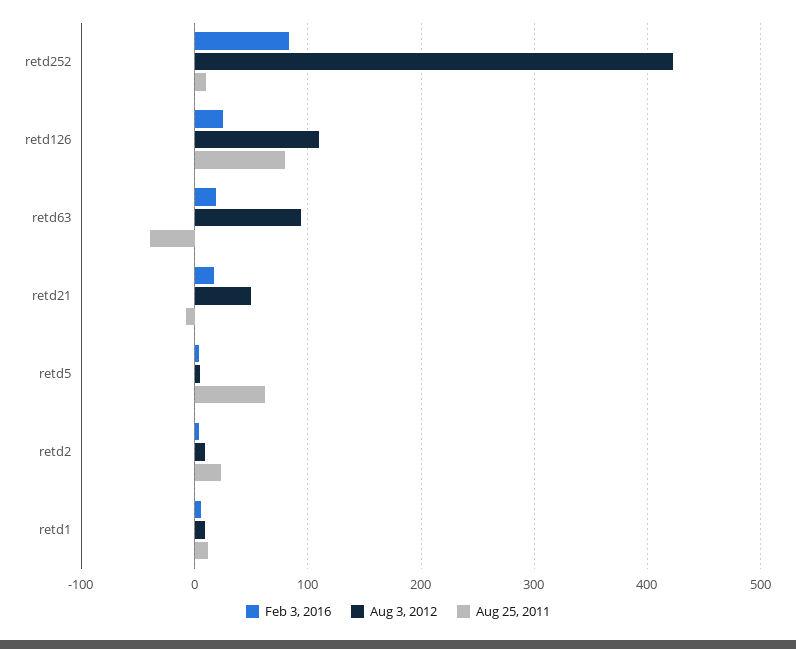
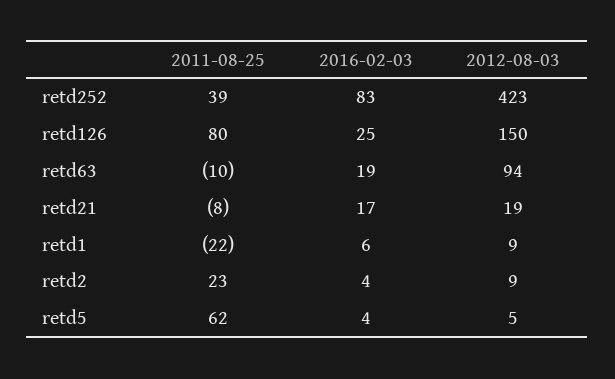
  {
    "Feb 3, 2016": {
      "retd252": 83,
      "retd126": 25,
      "retd63": 19,
      "retd21": 17,
      "retd5": 4,
      "retd2": 4,
      "retd1": 6
    },
    "Aug 3, 2012": {
      "retd252": 423,
-     "retd126": 110,
+     "retd126": 150,
      "retd63": 94,
-     "retd21": 50,
+     "retd21": 19,
      "retd5": 5,
      "retd2": 9,
      "retd1": 9
    },
    "Aug 25, 2011": {
-     "retd252": 10,
+     "retd252": 39,
      "retd126": 80,
-     "retd63": -40,
+     "retd63": -10,
      "retd21": -8,
      "retd5": 62,
      "retd2": 23,
-     "retd1": 10
+     "retd1": -22
    }
  }

